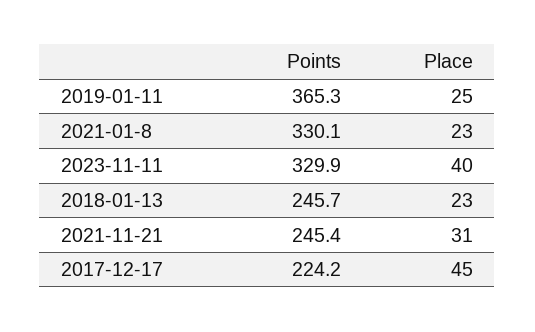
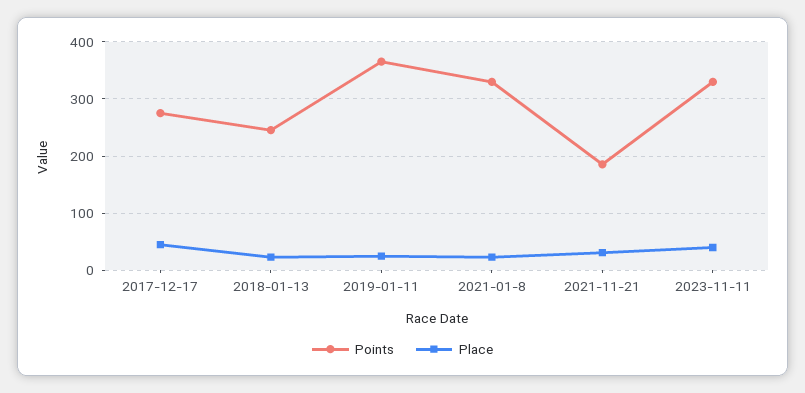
  {
    "Points": {
      "2019-01-11": 365.3,
      "2021-01-8": 330.1,
      "2023-11-11": 329.9,
      "2018-01-13": 245.7,
-     "2021-11-21": 245.4,
+     "2021-11-21": 180,
-     "2017-12-17": 224.2
+     "2017-12-17": 280
    },
    "Place": {
      "2019-01-11": 25,
      "2021-01-8": 23,
      "2023-11-11": 40,
      "2018-01-13": 23,
      "2021-11-21": 31,
      "2017-12-17": 45
    }
  }

